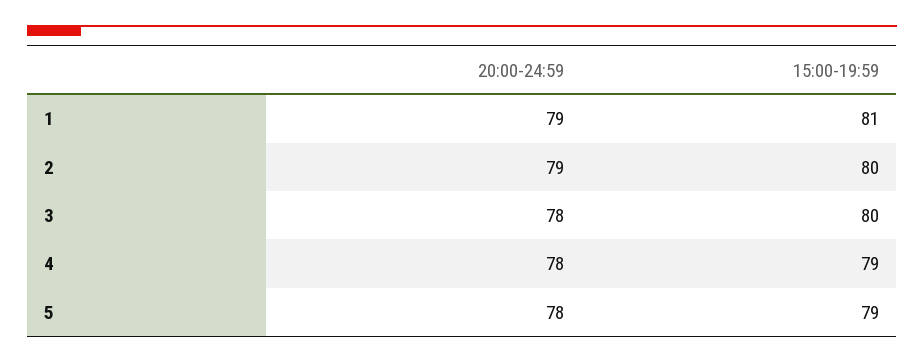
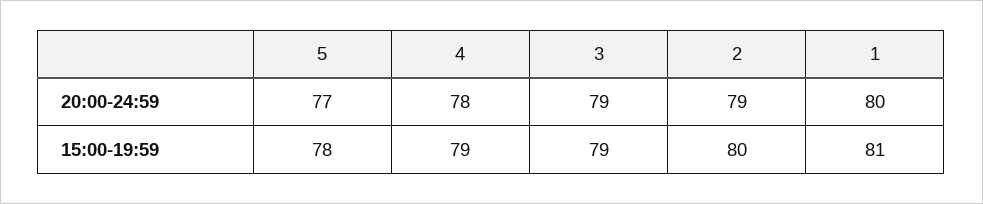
  {
    "20:00-24:59": {
-     "1": 79,
+     "1": 80,
      "2": 79,
-     "3": 78,
+     "3": 79,
      "4": 78,
-     "5": 78
+     "5": 77
    },
    "15:00-19:59": {
      "1": 81,
      "2": 80,
-     "3": 80,
+     "3": 79,
      "4": 79,
-     "5": 79
+     "5": 78
    }
  }

